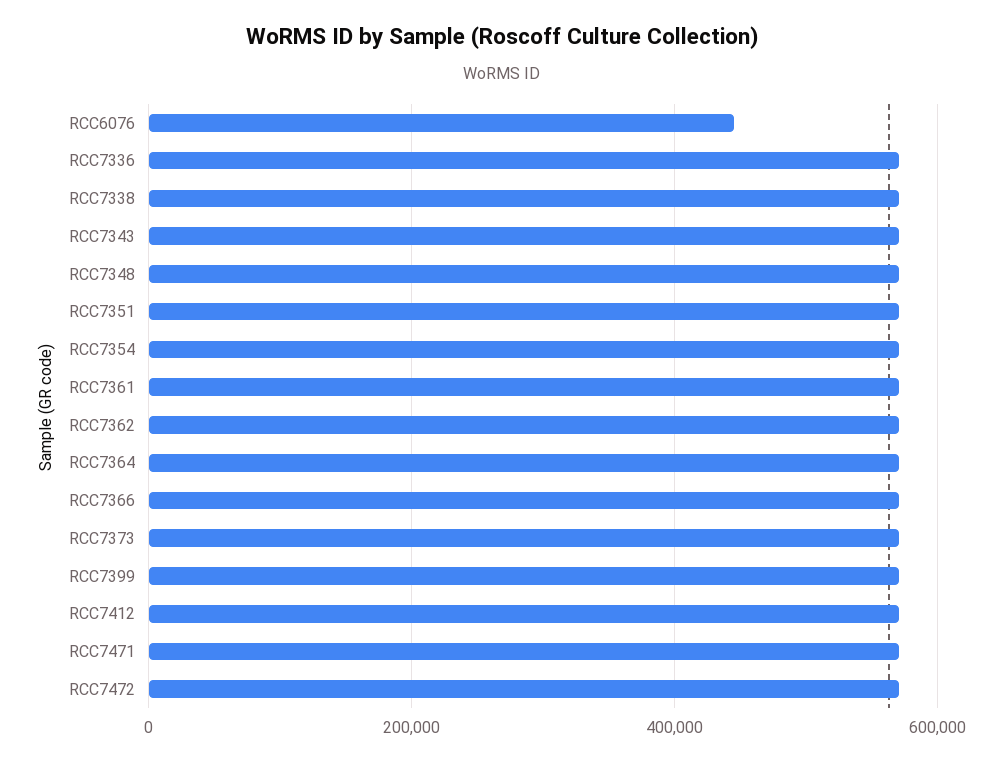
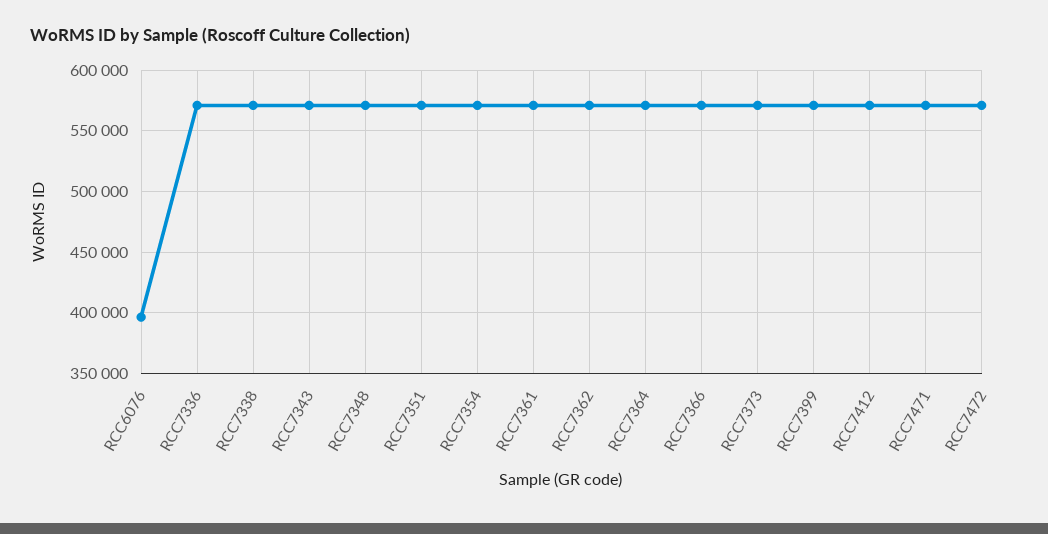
  {
-   "RCC6076": 440000,
+   "RCC6076": 395000,
    "RCC7336": 570000,
    "RCC7338": 570000,
    "RCC7343": 570000,
    "RCC7348": 570000,
    "RCC7351": 570000,
    "RCC7354": 570000,
    "RCC7361": 570000,
    "RCC7362": 570000,
    "RCC7364": 570000,
    "RCC7366": 570000,
    "RCC7373": 570000,
    "RCC7399": 570000,
    "RCC7412": 570000,
    "RCC7471": 570000,
    "RCC7472": 570000
  }

